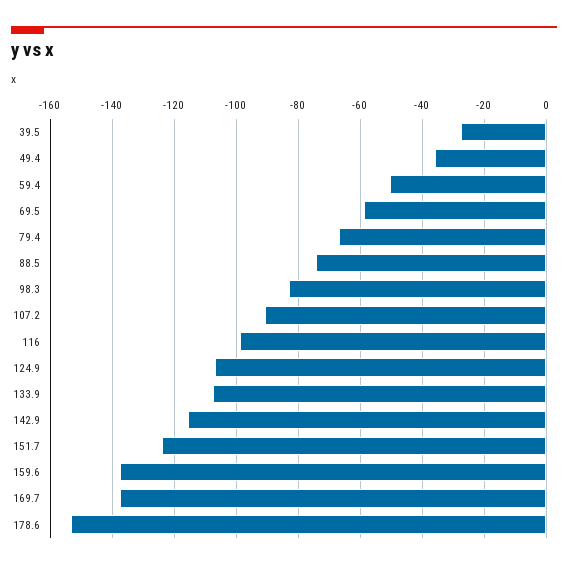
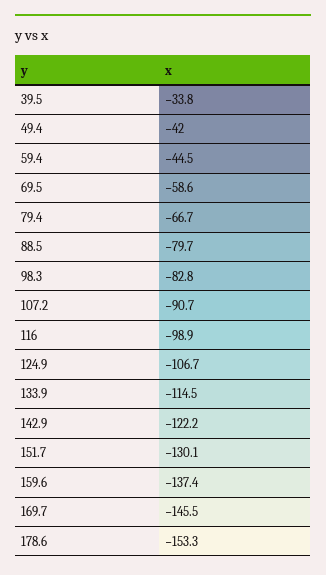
  {
-   "39.5": -28,
+   "39.5": -33.8,
-   "49.4": -36,
+   "49.4": -42,
-   "59.4": -50,
+   "59.4": -44.5,
    "69.5": -58.6,
    "79.4": -66.7,
-   "88.5": -74,
+   "88.5": -79.7,
    "98.3": -82.8,
    "107.2": -90.7,
    "116": -98.9,
    "124.9": -106.7,
-   "133.9": -108,
+   "133.9": -114.5,
-   "142.9": -116,
+   "142.9": -122.2,
-   "151.7": -124,
+   "151.7": -130.1,
    "159.6": -137.4,
-   "169.7": -138,
+   "169.7": -145.5,
    "178.6": -153.3
  }

